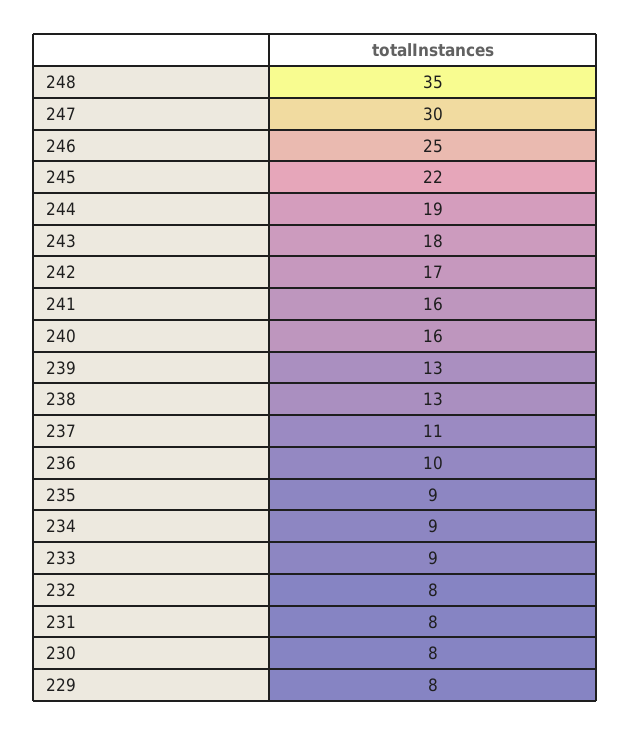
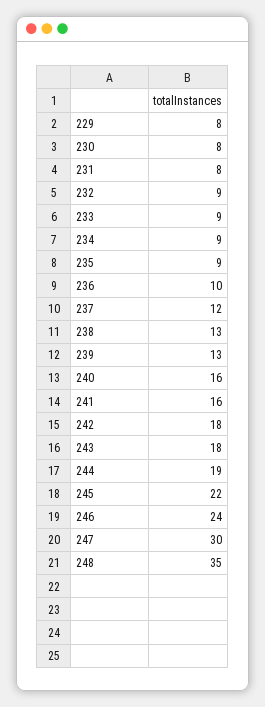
  {
    "248": 35,
    "247": 30,
-   "246": 25,
+   "246": 24,
    "245": 22,
    "244": 19,
    "243": 18,
-   "242": 17,
+   "242": 18,
    "241": 16,
    "240": 16,
    "239": 13,
    "238": 13,
-   "237": 11,
+   "237": 12,
    "236": 10,
    "235": 9,
    "234": 9,
    "233": 9,
-   "232": 8,
+   "232": 9,
    "231": 8,
    "230": 8,
    "229": 8
  }

